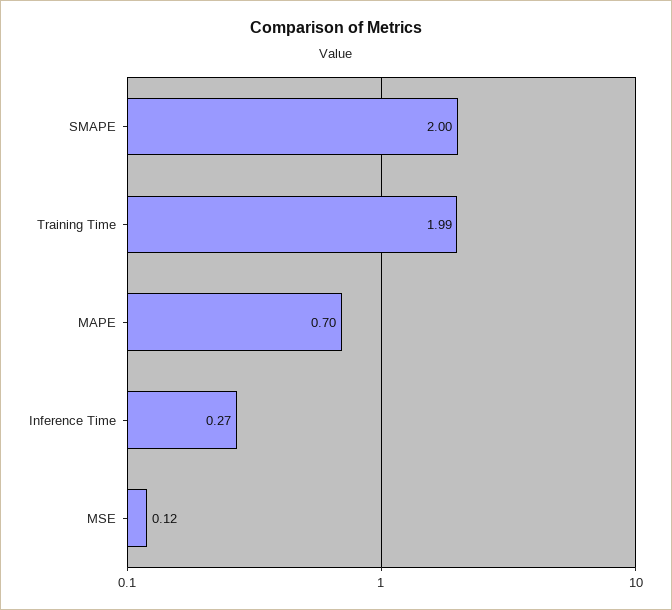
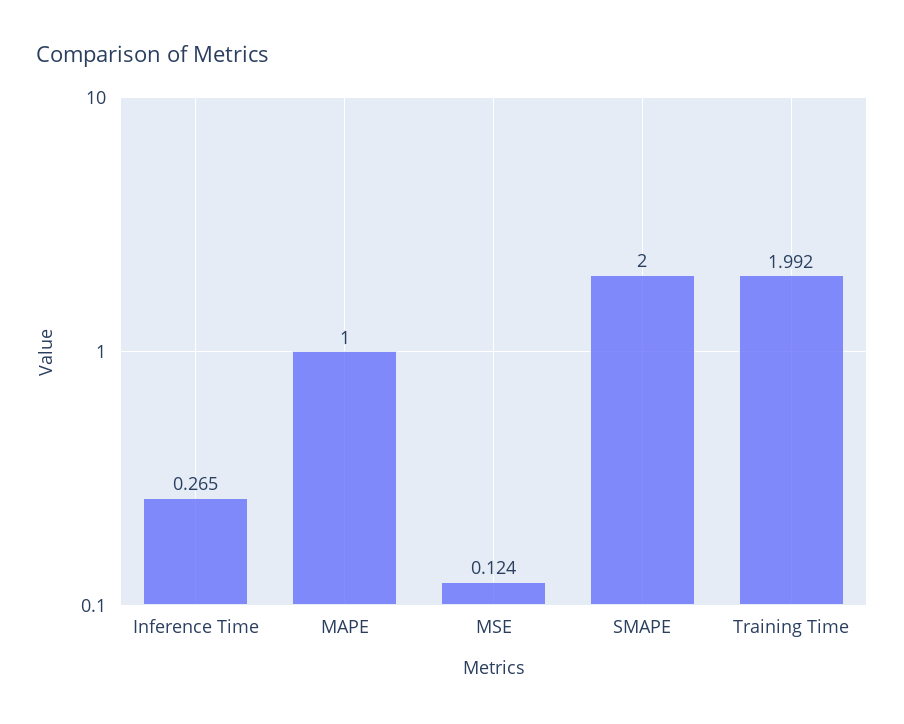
  {
    "SMAPE": 2,
    "Training Time": 1.992,
-   "MAPE": 0.7,
+   "MAPE": 1,
    "Inference Time": 0.265,
    "MSE": 0.124
  }

